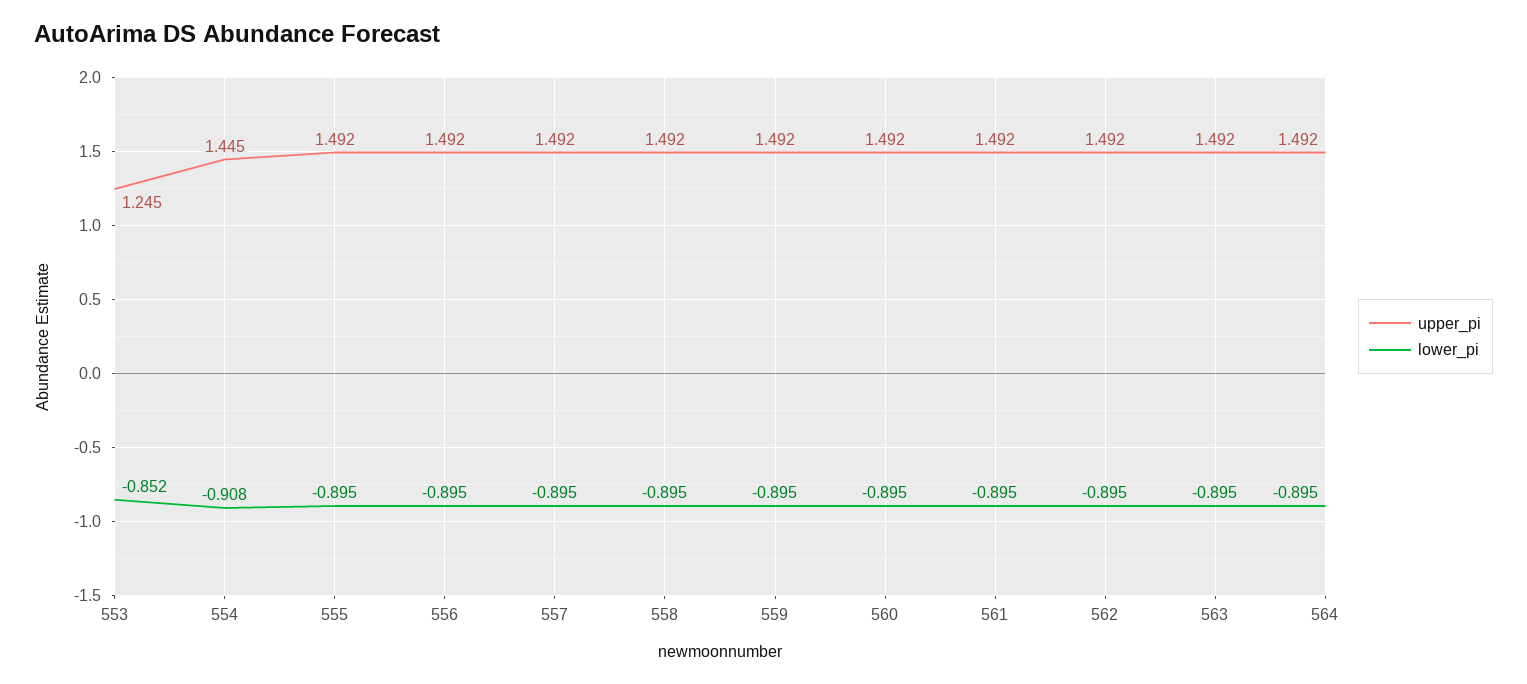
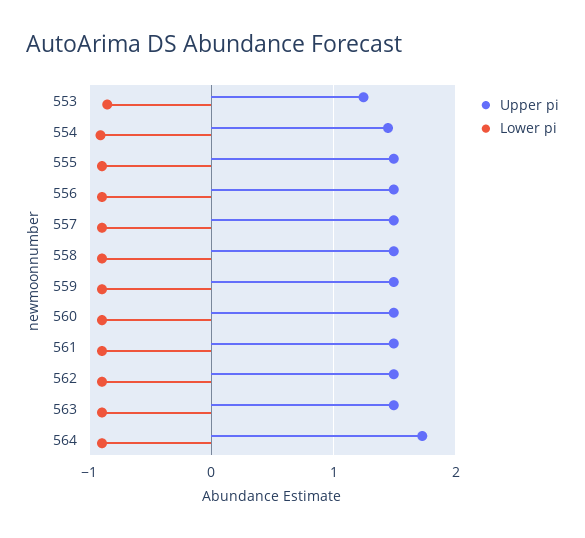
  {
    "upper_pi": {
      "553": 1.245,
      "554": 1.445,
      "555": 1.492,
      "556": 1.492,
      "557": 1.492,
      "558": 1.492,
      "559": 1.492,
      "560": 1.492,
      "561": 1.492,
      "562": 1.492,
      "563": 1.492,
-     "564": 1.492
+     "564": 1.7
    },
    "lower_pi": {
      "553": -0.852,
      "554": -0.908,
      "555": -0.895,
      "556": -0.895,
      "557": -0.895,
      "558": -0.895,
      "559": -0.895,
      "560": -0.895,
      "561": -0.895,
      "562": -0.895,
      "563": -0.895,
      "564": -0.895
    }
  }

